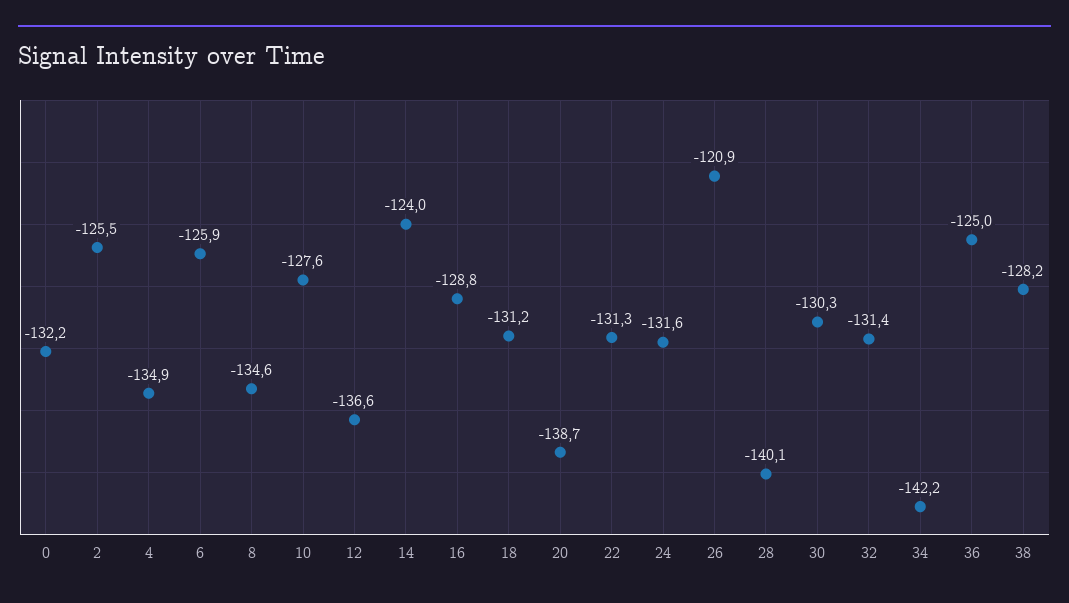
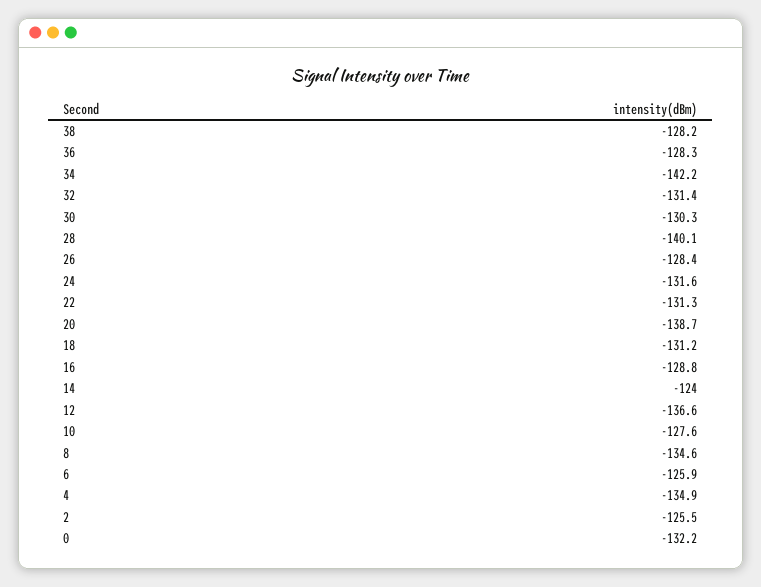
  {
    "0": -132.2,
    "2": -125.5,
    "4": -134.9,
    "6": -125.9,
    "8": -134.6,
    "10": -127.6,
    "12": -136.6,
    "14": -124,
    "16": -128.8,
    "18": -131.2,
    "20": -138.7,
    "22": -131.3,
    "24": -131.6,
-   "26": -120.9,
+   "26": -128.4,
    "28": -140.1,
    "30": -130.3,
    "32": -131.4,
    "34": -142.2,
-   "36": -125,
+   "36": -128.3,
    "38": -128.2
  }

